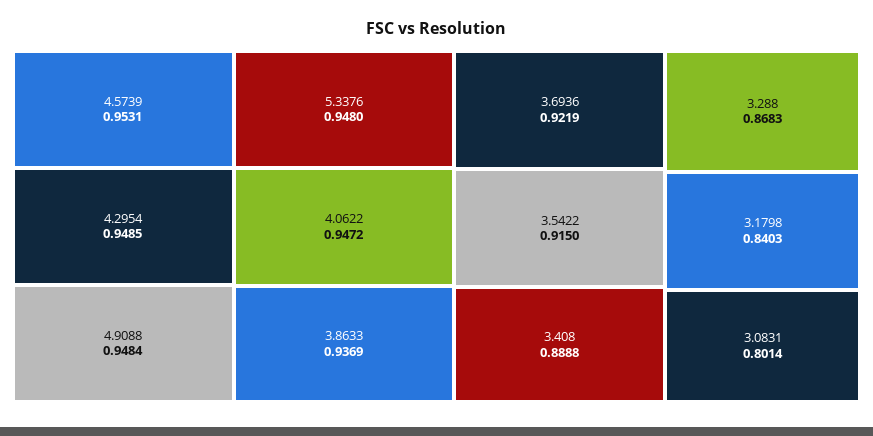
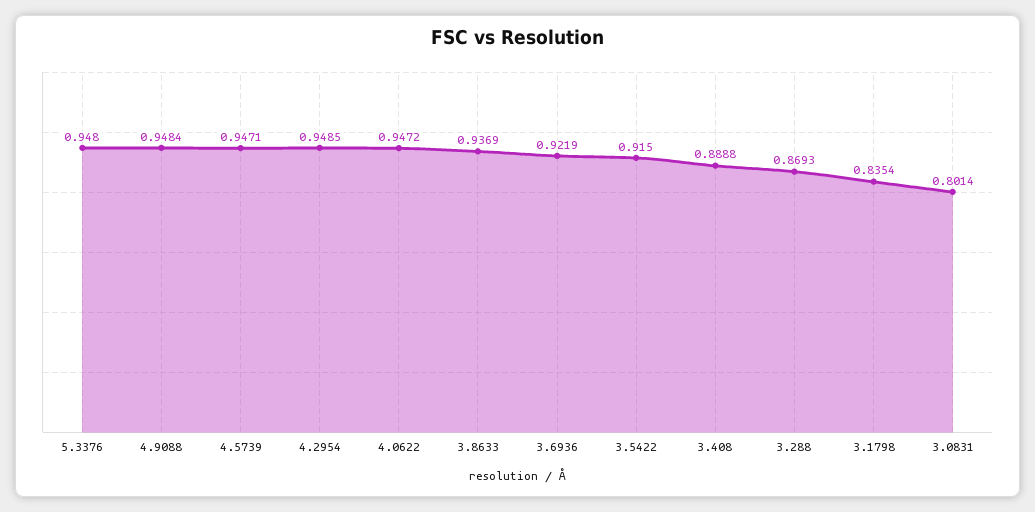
  {
-   "4.5739": 0.9531,
+   "4.5739": 0.9471,
    "4.2954": 0.9485,
    "4.9088": 0.9484,
    "5.3376": 0.948,
    "4.0622": 0.9472,
    "3.8633": 0.9369,
    "3.6936": 0.9219,
    "3.5422": 0.915,
    "3.408": 0.8888,
-   "3.288": 0.8683,
+   "3.288": 0.8693,
-   "3.1798": 0.8403,
+   "3.1798": 0.8354,
    "3.0831": 0.8014
  }

